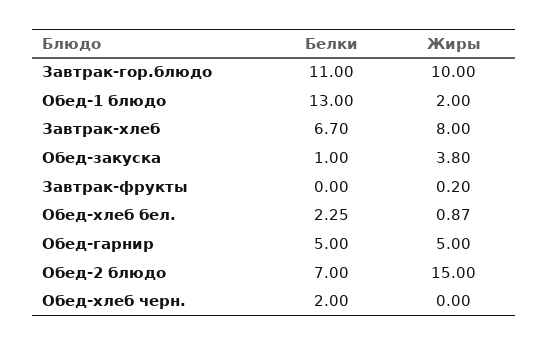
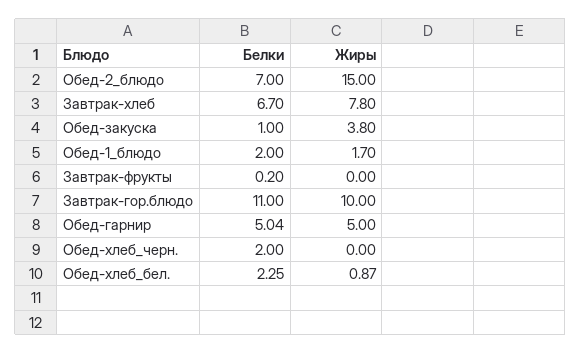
  {
    "Белки": {
      "Завтрак-гор.блюдо": 11,
-     "Обед-1 блюдо": 13,
+     "Обед-1 блюдо": 2,
      "Завтрак-хлеб": 6.7,
      "Обед-закуска": 1,
-     "Завтрак-фрукты": 0,
+     "Завтрак-фрукты": 0.2,
      "Обед-хлеб бел.": 2.25,
-     "Обед-гарнир": 5,
+     "Обед-гарнир": 5.04,
      "Обед-2 блюдо": 7,
      "Обед-хлеб черн.": 2
    },
    "Жиры": {
      "Завтрак-гор.блюдо": 10,
-     "Обед-1 блюдо": 2,
+     "Обед-1 блюдо": 1.7,
-     "Завтрак-хлеб": 8,
+     "Завтрак-хлеб": 7.8,
      "Обед-закуска": 3.8,
-     "Завтрак-фрукты": 0.2,
+     "Завтрак-фрукты": 0,
      "Обед-хлеб бел.": 0.87,
      "Обед-гарнир": 5,
      "Обед-2 блюдо": 15,
      "Обед-хлеб черн.": 0
    }
  }

